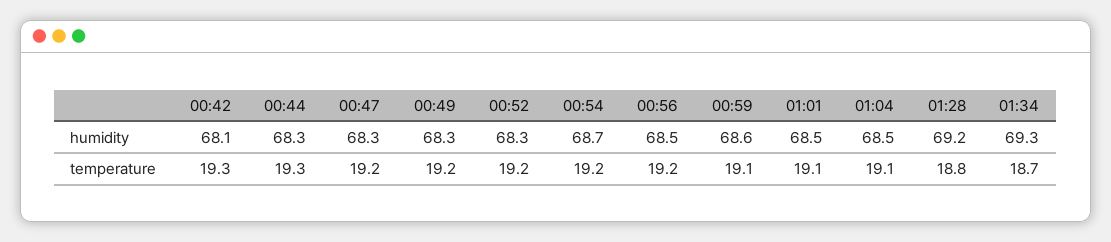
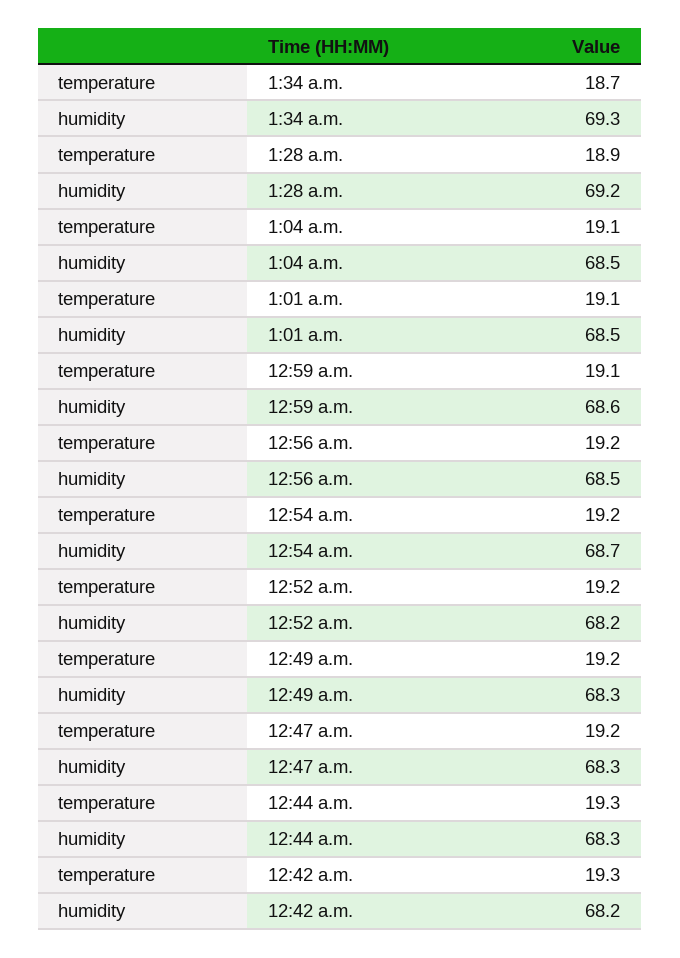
  {
    "00:42": {
-     "humidity": 68.1,
+     "humidity": 68.2,
      "temperature": 19.3
    },
    "00:44": {
      "humidity": 68.3,
      "temperature": 19.3
    },
    "00:47": {
      "humidity": 68.3,
      "temperature": 19.2
    },
    "00:49": {
      "humidity": 68.3,
      "temperature": 19.2
    },
    "00:52": {
-     "humidity": 68.3,
+     "humidity": 68.2,
      "temperature": 19.2
    },
    "00:54": {
      "humidity": 68.7,
      "temperature": 19.2
    },
    "00:56": {
      "humidity": 68.5,
      "temperature": 19.2
    },
    "00:59": {
      "humidity": 68.6,
      "temperature": 19.1
    },
    "01:01": {
      "humidity": 68.5,
      "temperature": 19.1
    },
    "01:04": {
      "humidity": 68.5,
      "temperature": 19.1
    },
    "01:28": {
      "humidity": 69.2,
-     "temperature": 18.8
+     "temperature": 18.9
    },
    "01:34": {
      "humidity": 69.3,
      "temperature": 18.7
    }
  }

